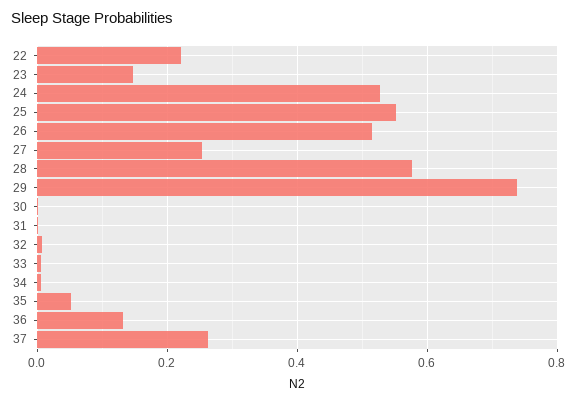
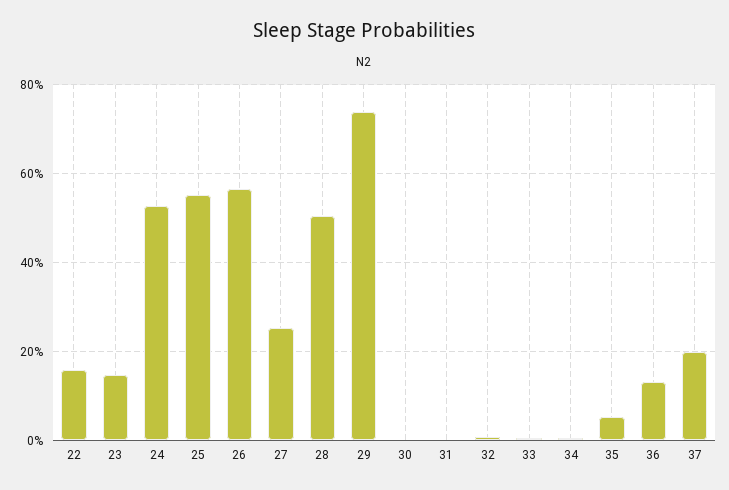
  {
-   "22": 0.22,
+   "22": 0.16,
    "23": 0.14,
    "24": 0.52,
    "25": 0.56,
-   "26": 0.52,
+   "26": 0.56,
    "27": 0.26,
-   "28": 0.58,
+   "28": 0.5,
    "29": 0.74,
    "30": 0,
    "31": 0,
    "32": 0,
    "33": 0,
    "34": 0,
    "35": 0.06,
    "36": 0.14,
-   "37": 0.26
+   "37": 0.2
  }

